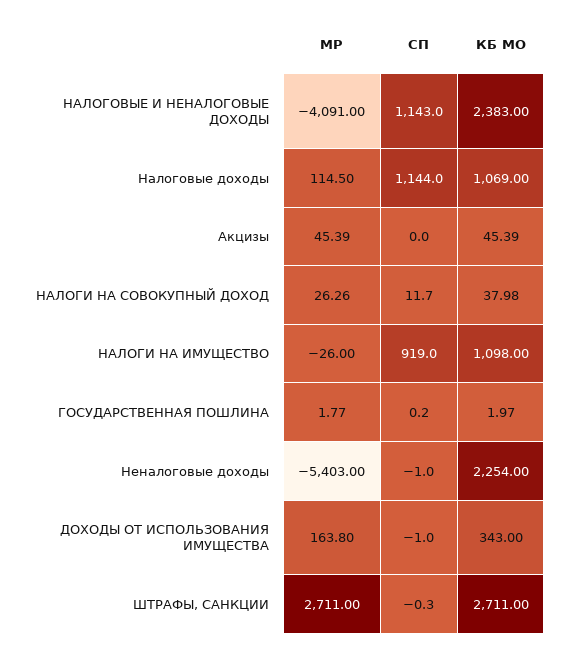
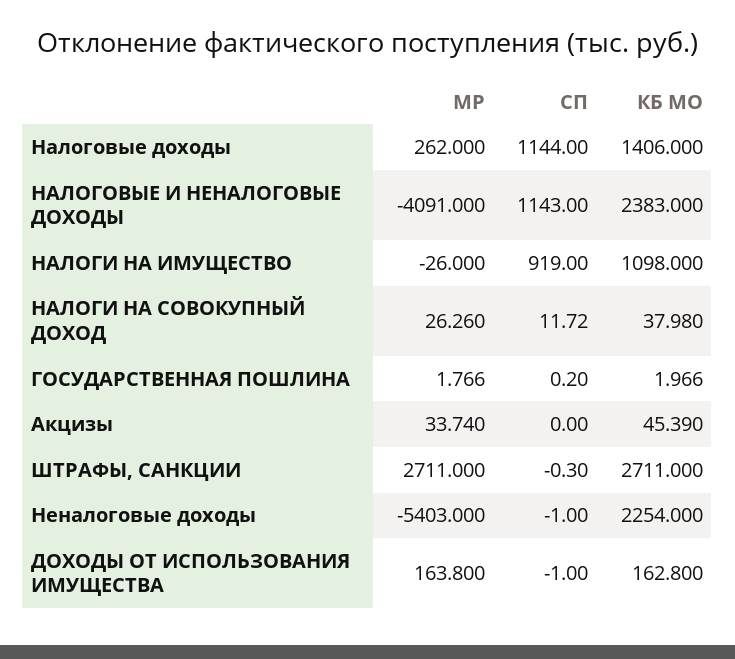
  {
    "МР": {
      "НАЛОГОВЫЕ И НЕНАЛОГОВЫЕ ДОХОДЫ": -4091,
-     "Налоговые доходы": 114.5,
+     "Налоговые доходы": 262,
-     "Акцизы": 45.39,
+     "Акцизы": 33.74,
      "НАЛОГИ НА СОВОКУПНЫЙ ДОХОД": 26.26,
      "НАЛОГИ НА ИМУЩЕСТВО": -26,
      "ГОСУДАРСТВЕННАЯ ПОШЛИНА": 1.766,
      "Неналоговые доходы": -5403,
      "ДОХОДЫ ОТ ИСПОЛЬЗОВАНИЯ ИМУЩЕСТВА": 163.8,
      "ШТРАФЫ, САНКЦИИ": 2711
    },
    "СП": {
      "НАЛОГОВЫЕ И НЕНАЛОГОВЫЕ ДОХОДЫ": 1143,
      "Налоговые доходы": 1144,
      "Акцизы": 0,
      "НАЛОГИ НА СОВОКУПНЫЙ ДОХОД": 11.72,
      "НАЛОГИ НА ИМУЩЕСТВО": 919,
      "ГОСУДАРСТВЕННАЯ ПОШЛИНА": 0.2,
      "Неналоговые доходы": -1,
      "ДОХОДЫ ОТ ИСПОЛЬЗОВАНИЯ ИМУЩЕСТВА": -1,
      "ШТРАФЫ, САНКЦИИ": -0.3
    },
    "КБ МО": {
      "НАЛОГОВЫЕ И НЕНАЛОГОВЫЕ ДОХОДЫ": 2383,
-     "Налоговые доходы": 1069,
+     "Налоговые доходы": 1406,
      "Акцизы": 45.39,
      "НАЛОГИ НА СОВОКУПНЫЙ ДОХОД": 37.98,
      "НАЛОГИ НА ИМУЩЕСТВО": 1098,
      "ГОСУДАРСТВЕННАЯ ПОШЛИНА": 1.966,
      "Неналоговые доходы": 2254,
-     "ДОХОДЫ ОТ ИСПОЛЬЗОВАНИЯ ИМУЩЕСТВА": 343,
+     "ДОХОДЫ ОТ ИСПОЛЬЗОВАНИЯ ИМУЩЕСТВА": 162.8,
      "ШТРАФЫ, САНКЦИИ": 2711
    }
  }

